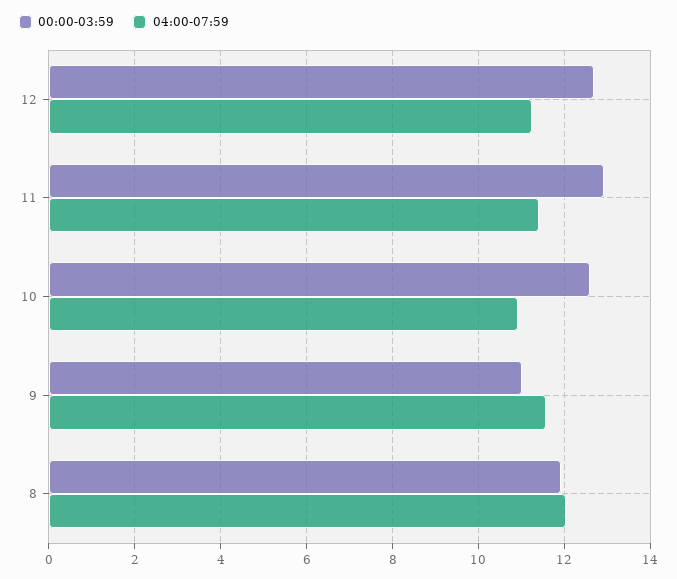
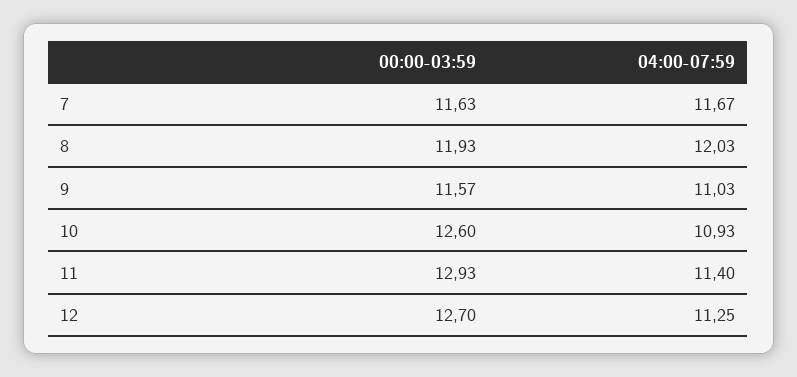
  {
    "00:00-03:59": {
      "12": 12.7,
      "11": 12.93,
      "10": 12.6,
-     "9": 11,
+     "9": 11.57,
-     "8": 11.93
+     "8": 11.93,
+     "7": 11.63
    },
    "04:00-07:59": {
      "12": 11.25,
      "11": 11.4,
      "10": 10.93,
-     "9": 11.6,
+     "9": 11.03,
-     "8": 12.03
+     "8": 12.03,
+     "7": 11.67
    }
  }

